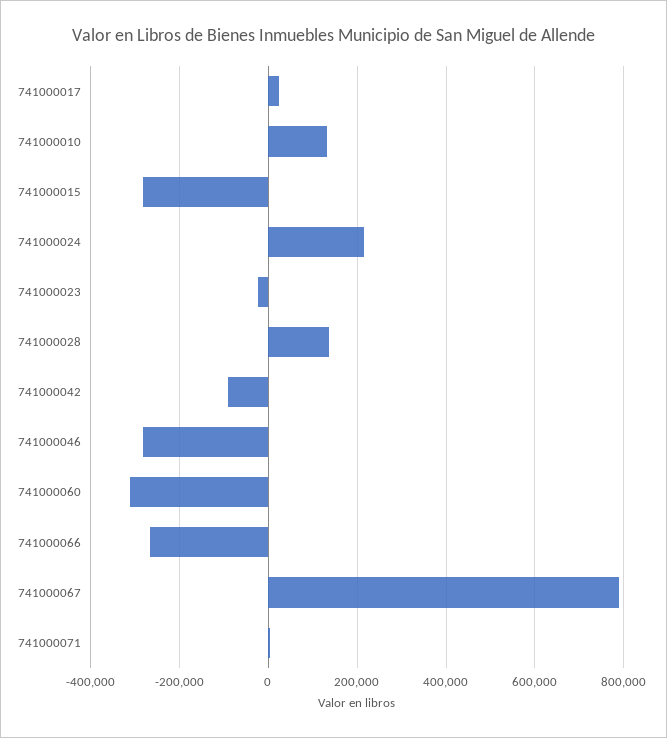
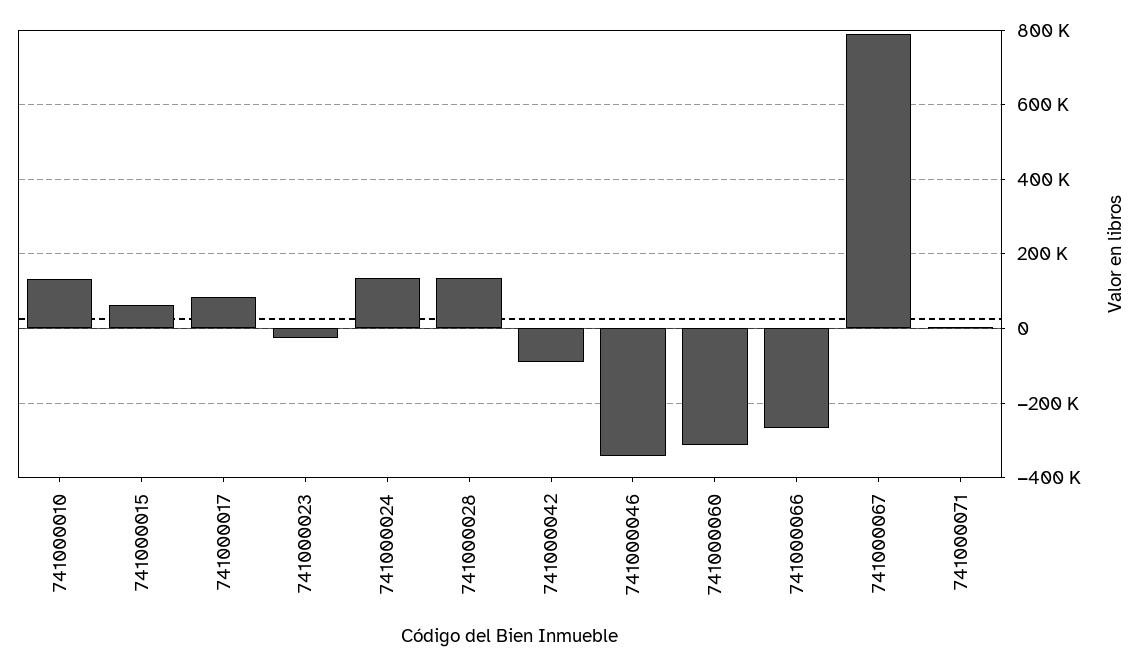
  {
-   "741000017": 20000,
+   "741000017": 80000,
    "741000010": 140000,
-   "741000015": -280000,
+   "741000015": 60000,
-   "741000024": 220000,
+   "741000024": 140000,
    "741000023": -20000,
    "741000028": 140000,
    "741000042": -100000,
-   "741000046": -280000,
+   "741000046": -340000,
    "741000060": -320000,
    "741000066": -260000,
    "741000067": 780000,
    "741000071": 0
  }

